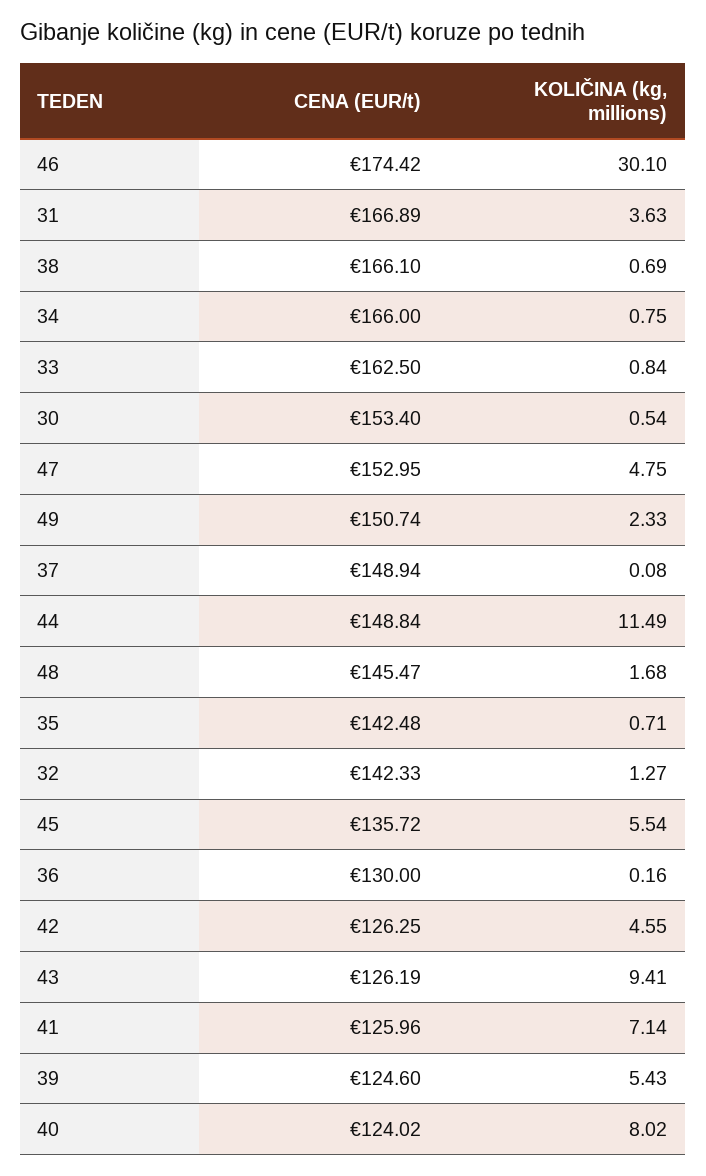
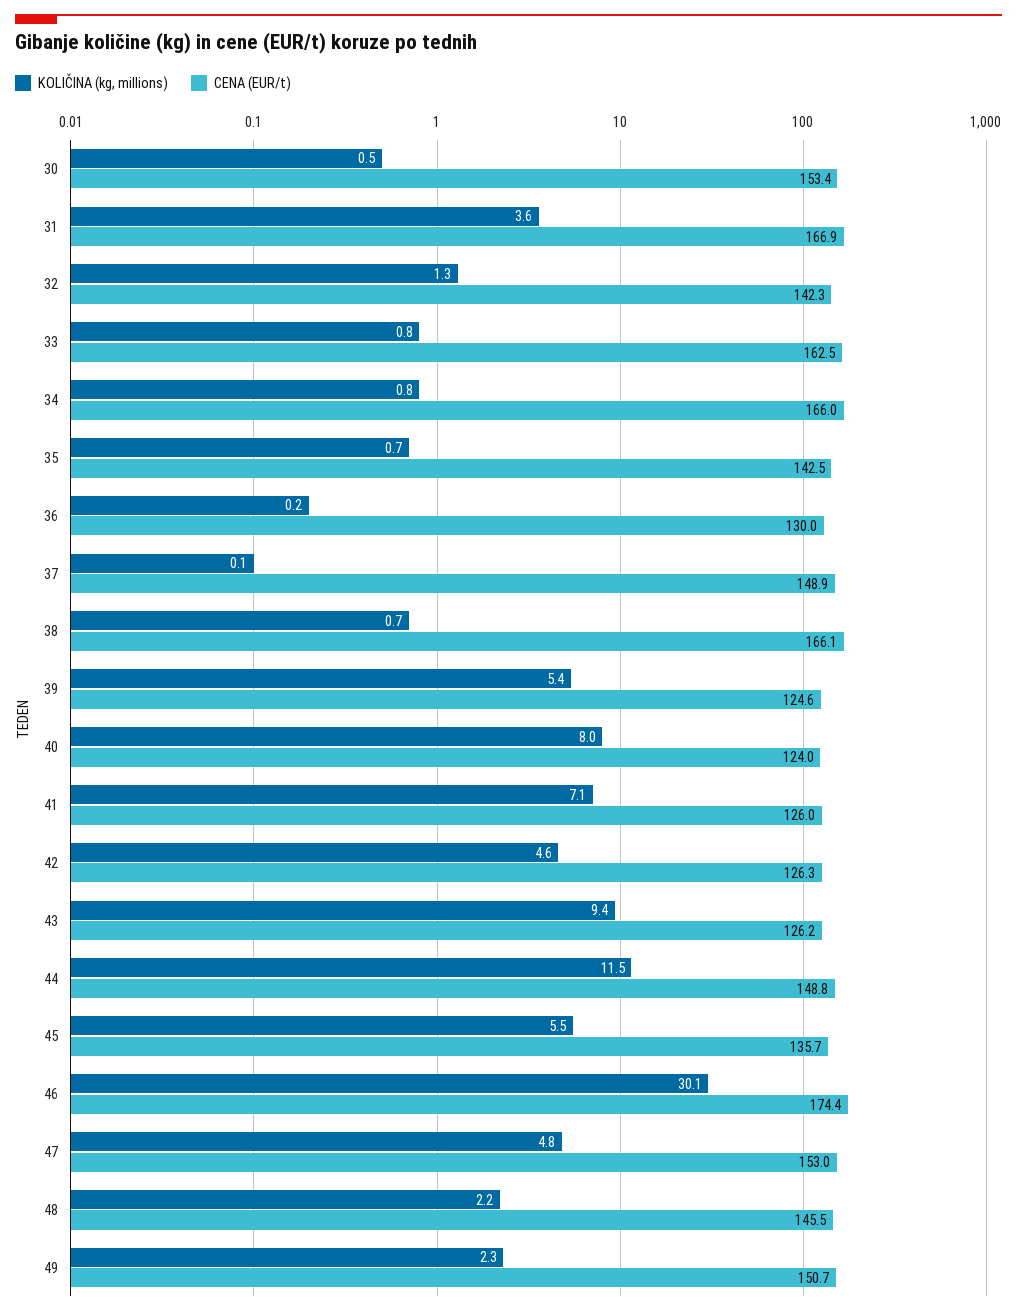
  {
    "CENA (EUR/t)": {
      "46": 174.42,
      "31": 166.89,
      "38": 166.1,
      "34": 166,
      "33": 162.5,
      "30": 153.4,
      "47": 152.95,
      "49": 150.74,
      "37": 148.94,
      "44": 148.84,
      "48": 145.47,
      "35": 142.48,
      "32": 142.33,
      "45": 135.72,
      "36": 130,
      "42": 126.25,
      "43": 126.19,
      "41": 125.96,
      "39": 124.6,
      "40": 124.02
    },
    "KOLIČINA (kg, millions)": {
      "46": 30.1,
      "31": 3.63,
      "38": 0.69,
      "34": 0.75,
      "33": 0.84,
      "30": 0.54,
      "47": 4.75,
      "49": 2.33,
      "37": 0.08,
      "44": 11.49,
-     "48": 1.68,
+     "48": 2.2,
      "35": 0.71,
      "32": 1.27,
      "45": 5.54,
      "36": 0.16,
      "42": 4.55,
      "43": 9.41,
      "41": 7.14,
      "39": 5.43,
      "40": 8.02
    }
  }

